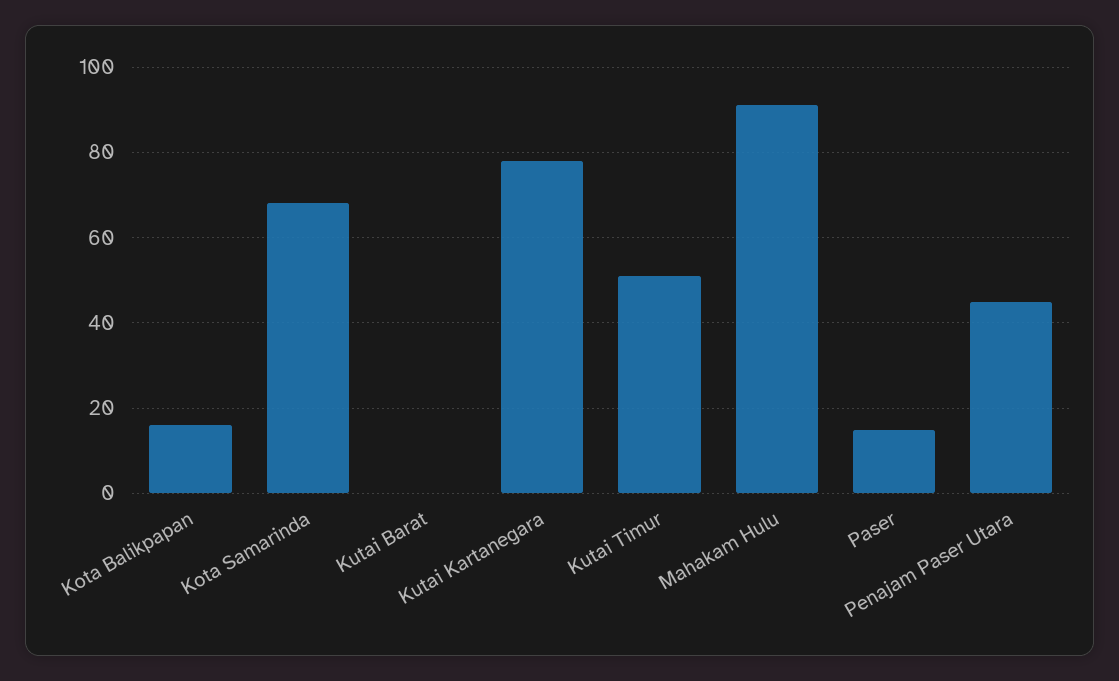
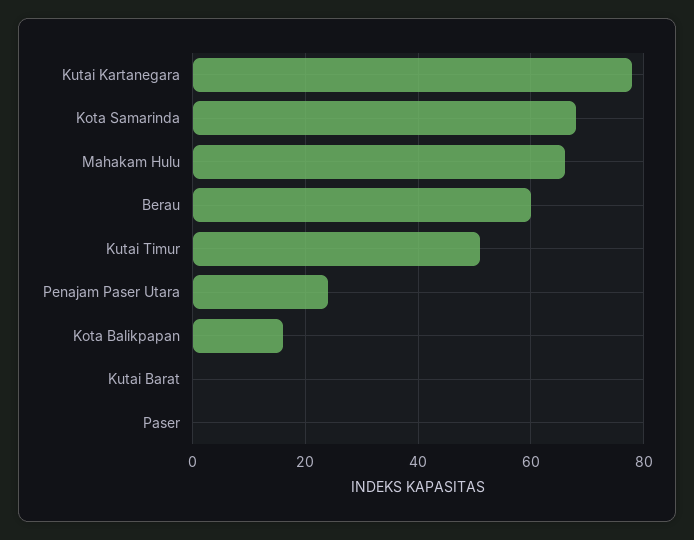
  {
    "Kota Balikpapan": 15,
    "Kota Samarinda": 70,
    "Kutai Barat": 0,
    "Kutai Kartanegara": 80,
    "Kutai Timur": 50,
-   "Mahakam Hulu": 90,
+   "Mahakam Hulu": 65,
-   "Paser": 15,
+   "Paser": 0,
-   "Penajam Paser Utara": 45
+   "Penajam Paser Utara": 25,
+   "Berau": 60
  }

